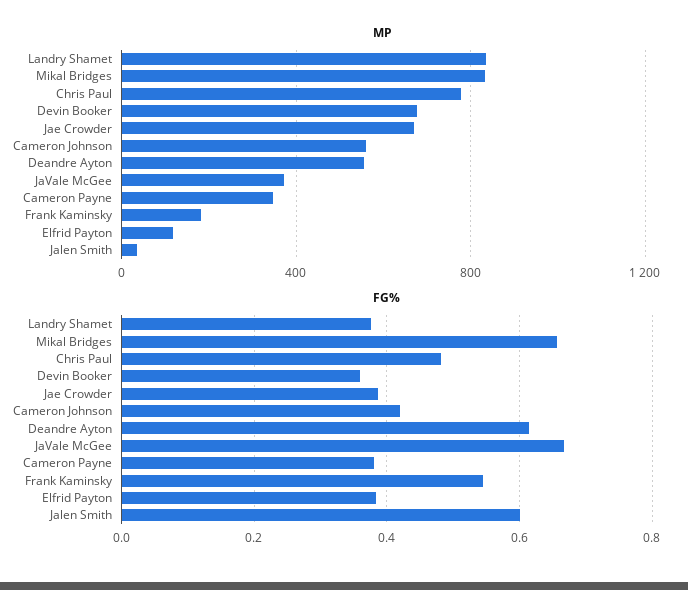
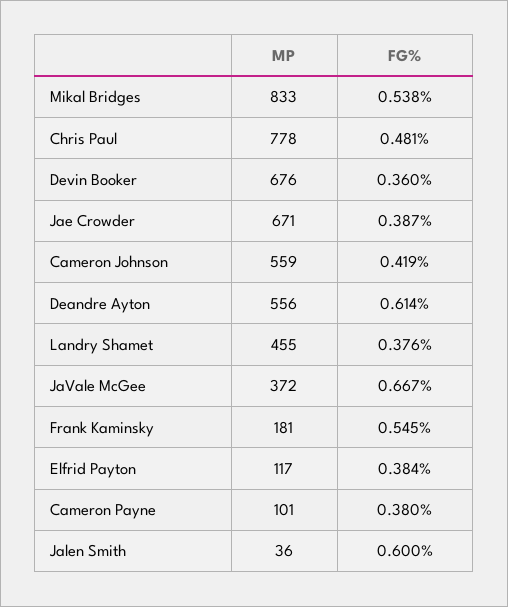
  {
    "MP": {
-     "Landry Shamet": 850,
+     "Landry Shamet": 455,
      "Mikal Bridges": 833,
      "Chris Paul": 778,
      "Devin Booker": 676,
      "Jae Crowder": 671,
      "Cameron Johnson": 559,
      "Deandre Ayton": 556,
      "JaVale McGee": 372,
-     "Cameron Payne": 350,
+     "Cameron Payne": 101,
      "Frank Kaminsky": 181,
      "Elfrid Payton": 117,
      "Jalen Smith": 36
    },
    "FG%": {
      "Landry Shamet": 0.376,
-     "Mikal Bridges": 0.66,
+     "Mikal Bridges": 0.538,
      "Chris Paul": 0.481,
      "Devin Booker": 0.36,
      "Jae Crowder": 0.387,
      "Cameron Johnson": 0.419,
      "Deandre Ayton": 0.614,
      "JaVale McGee": 0.667,
      "Cameron Payne": 0.38,
      "Frank Kaminsky": 0.545,
      "Elfrid Payton": 0.384,
      "Jalen Smith": 0.6
    }
  }

